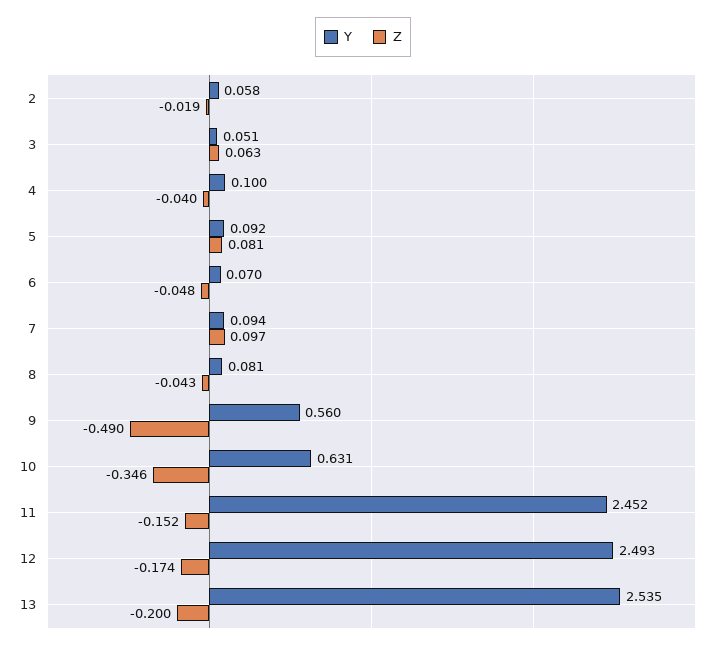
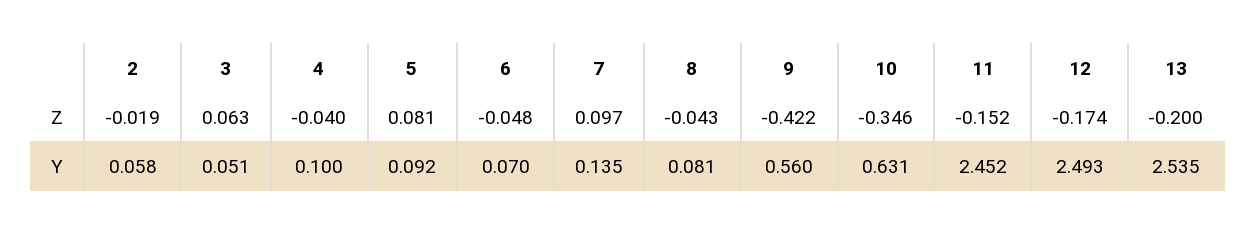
  {
    "Y": {
      "2": 0.058,
      "3": 0.051,
      "4": 0.1,
      "5": 0.092,
      "6": 0.07,
-     "7": 0.094,
+     "7": 0.135,
      "8": 0.081,
      "9": 0.56,
      "10": 0.631,
      "11": 2.452,
      "12": 2.493,
      "13": 2.535
    },
    "Z": {
      "2": -0.019,
      "3": 0.063,
      "4": -0.04,
      "5": 0.081,
      "6": -0.048,
      "7": 0.097,
      "8": -0.043,
-     "9": -0.49,
+     "9": -0.422,
      "10": -0.346,
      "11": -0.152,
      "12": -0.174,
      "13": -0.2
    }
  }

